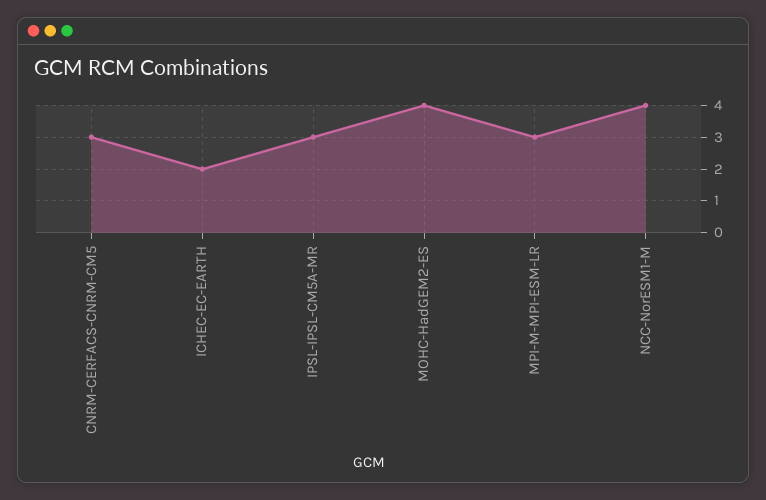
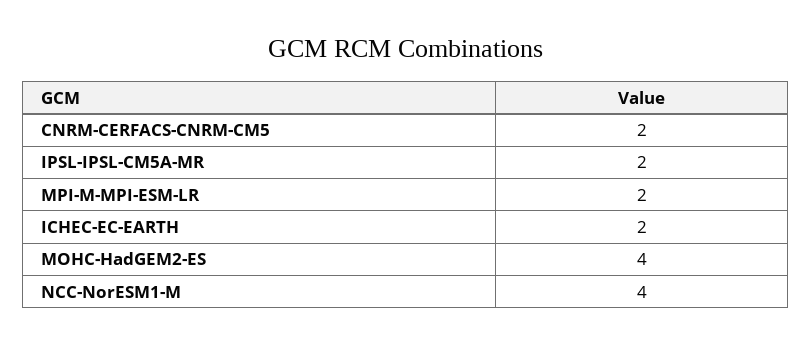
  {
-   "CNRM-CERFACS-CNRM-CM5": 3,
+   "CNRM-CERFACS-CNRM-CM5": 2,
    "ICHEC-EC-EARTH": 2,
-   "IPSL-IPSL-CM5A-MR": 3,
+   "IPSL-IPSL-CM5A-MR": 2,
    "MOHC-HadGEM2-ES": 4,
-   "MPI-M-MPI-ESM-LR": 3,
+   "MPI-M-MPI-ESM-LR": 2,
    "NCC-NorESM1-M": 4
  }

